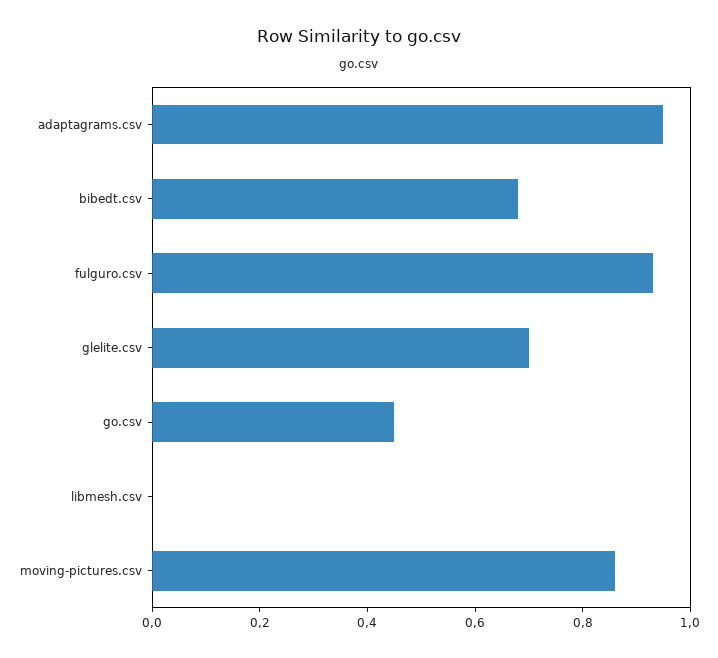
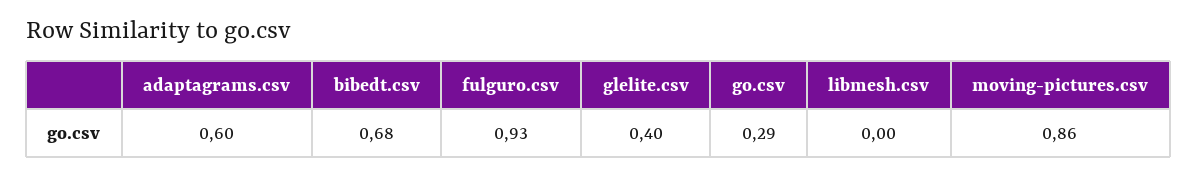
  {
-   "adaptagrams.csv": 0.95,
+   "adaptagrams.csv": 0.6,
    "bibedt.csv": 0.68,
    "fulguro.csv": 0.93,
-   "glelite.csv": 0.7,
+   "glelite.csv": 0.4,
-   "go.csv": 0.45,
+   "go.csv": 0.29,
    "libmesh.csv": 0,
    "moving-pictures.csv": 0.86
  }

